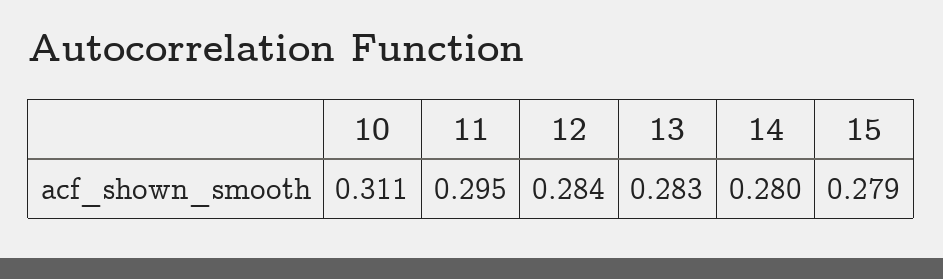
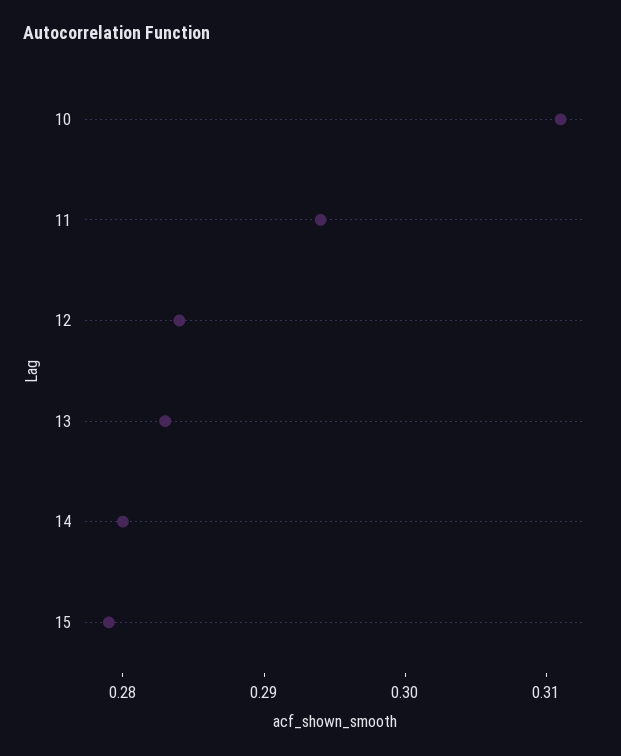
  {
    "10": 0.311,
-   "11": 0.295,
+   "11": 0.294,
    "12": 0.284,
    "13": 0.283,
    "14": 0.28,
    "15": 0.279
  }

